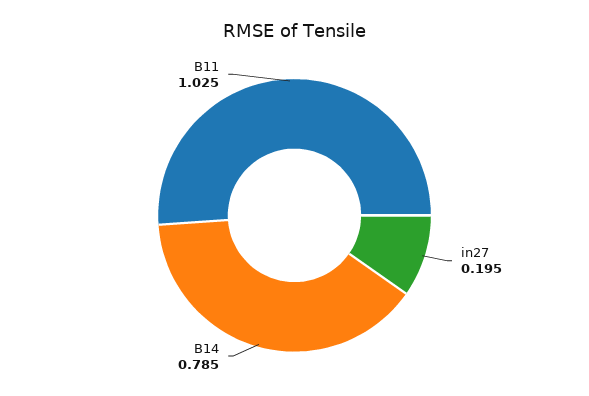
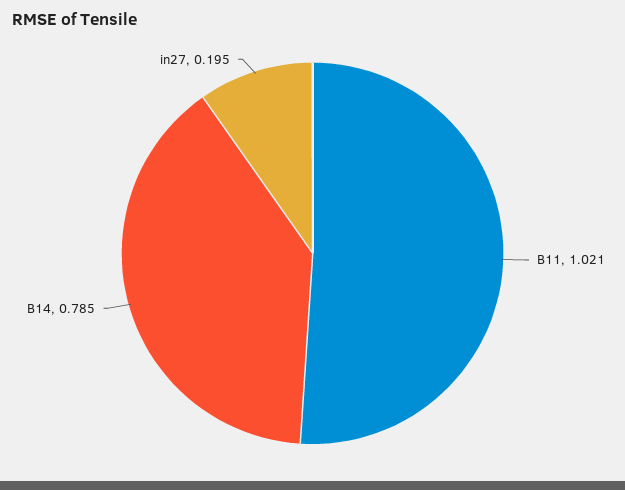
  {
    "in27": 0.195,
    "B14": 0.785,
-   "B11": 1.025
+   "B11": 1.021
  }

